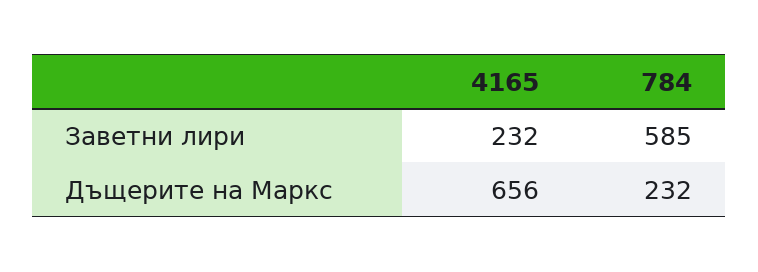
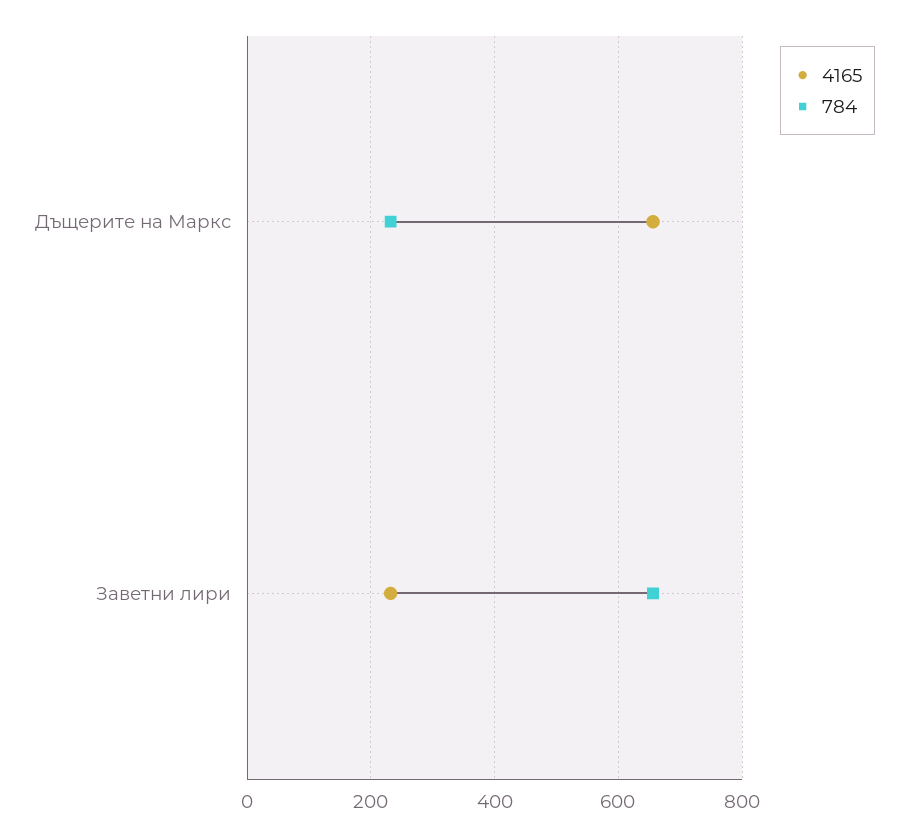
  {
    "4165": {
      "Заветни лири": 232,
      "Дъщерите на Маркс": 656
    },
    "784": {
-     "Заветни лири": 585,
+     "Заветни лири": 660,
      "Дъщерите на Маркс": 232
    }
  }

